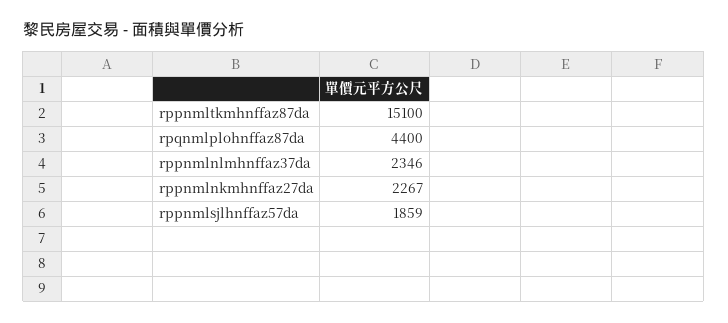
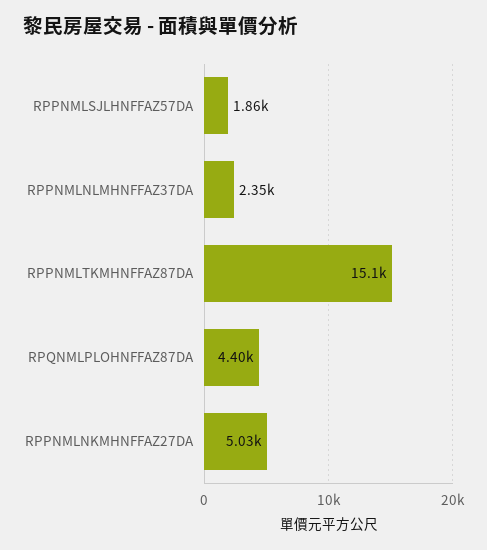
  {
    "rppnmltkmhnffaz87da": 15100,
    "rpqnmlplohnffaz87da": 4400,
    "rppnmlnlmhnffaz37da": 2346,
-   "rppnmlnkmhnffaz27da": 2267,
+   "rppnmlnkmhnffaz27da": 5030,
    "rppnmlsjlhnffaz57da": 1859
  }

